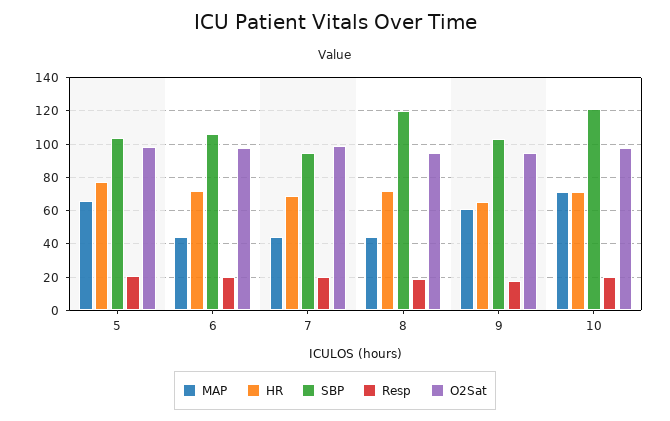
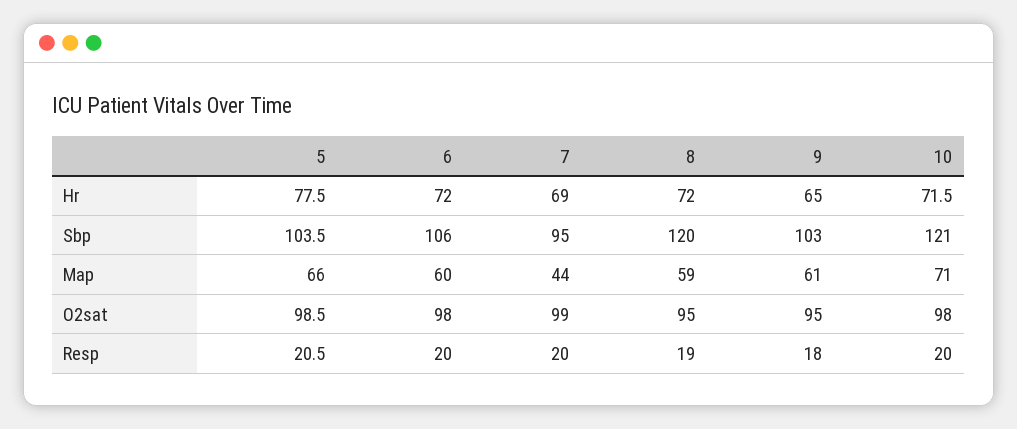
  {
    "MAP": {
      "5": 66,
-     "6": 45,
+     "6": 60,
      "7": 44,
-     "8": 45,
+     "8": 59,
      "9": 61,
      "10": 71
    },
    "HR": {
      "5": 77.5,
      "6": 72,
      "7": 69,
      "8": 72,
      "9": 65,
      "10": 71.5
    },
    "SBP": {
      "5": 103.5,
      "6": 106,
      "7": 95,
      "8": 120,
      "9": 103,
      "10": 121
    },
    "Resp": {
      "5": 20.5,
      "6": 20,
      "7": 20,
      "8": 19,
      "9": 18,
      "10": 20
    },
    "O2Sat": {
      "5": 98.5,
      "6": 98,
      "7": 99,
      "8": 95,
      "9": 95,
      "10": 98
    }
  }

